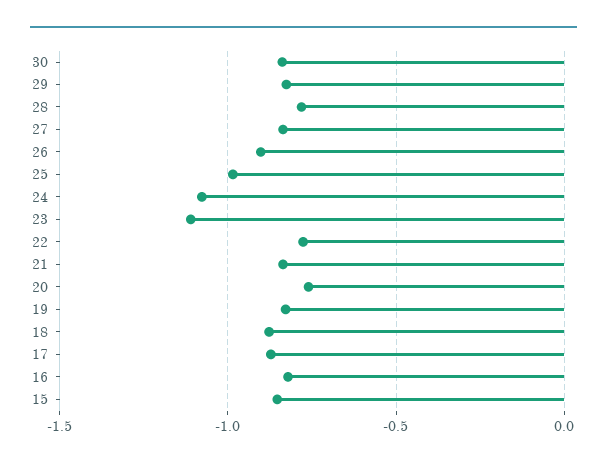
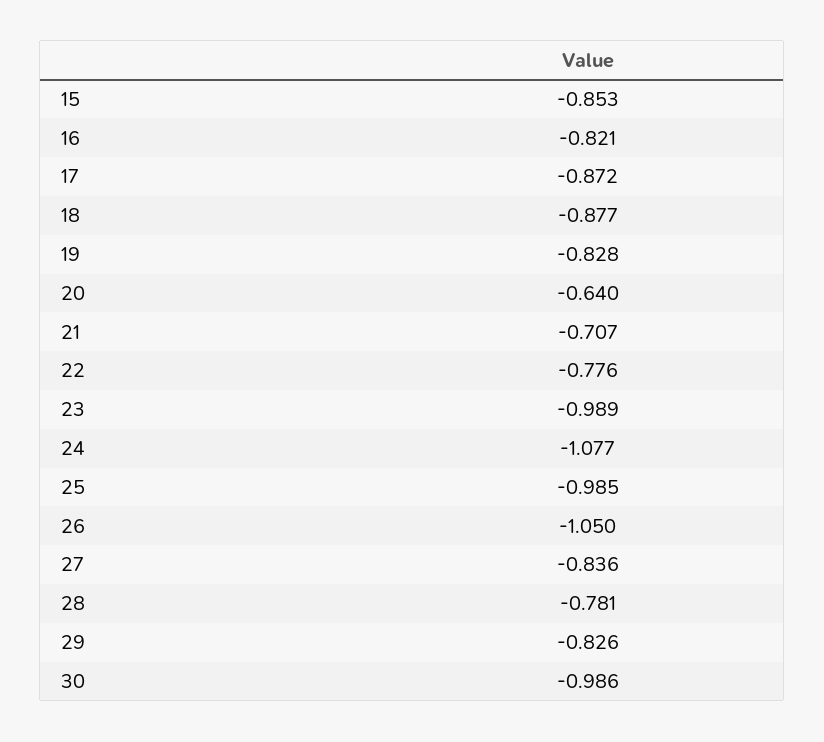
  {
-   "30": -0.85,
+   "30": -0.986,
    "29": -0.826,
    "28": -0.781,
    "27": -0.836,
-   "26": -0.9,
+   "26": -1.05,
    "25": -0.985,
    "24": -1.077,
-   "23": -1.1,
+   "23": -0.989,
    "22": -0.776,
-   "21": -0.85,
+   "21": -0.707,
-   "20": -0.75,
+   "20": -0.64,
    "19": -0.828,
    "18": -0.877,
    "17": -0.872,
    "16": -0.821,
    "15": -0.853
  }

